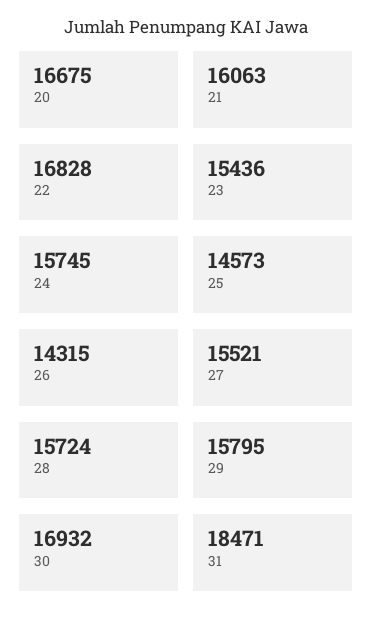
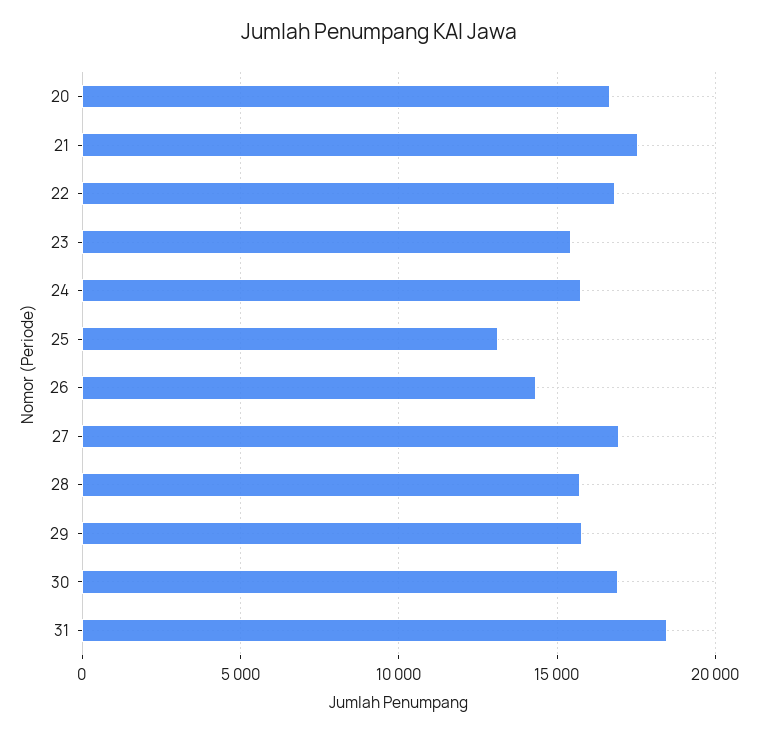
  {
    "20": 16675,
-   "21": 16063,
+   "21": 17500,
    "22": 16828,
    "23": 15436,
    "24": 15745,
-   "25": 14573,
+   "25": 13000,
    "26": 14315,
-   "27": 15521,
+   "27": 17000,
    "28": 15724,
    "29": 15795,
    "30": 16932,
    "31": 18471
  }

